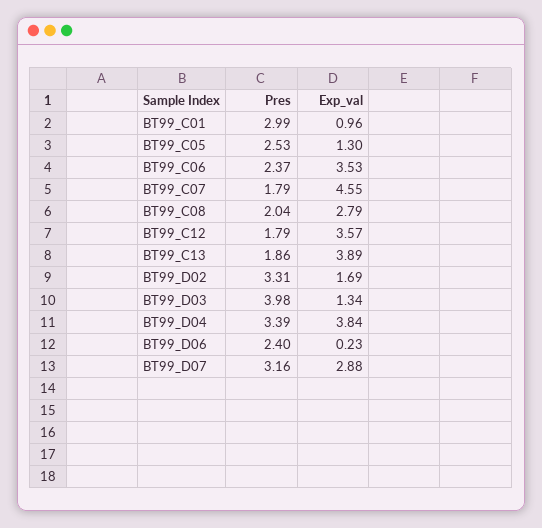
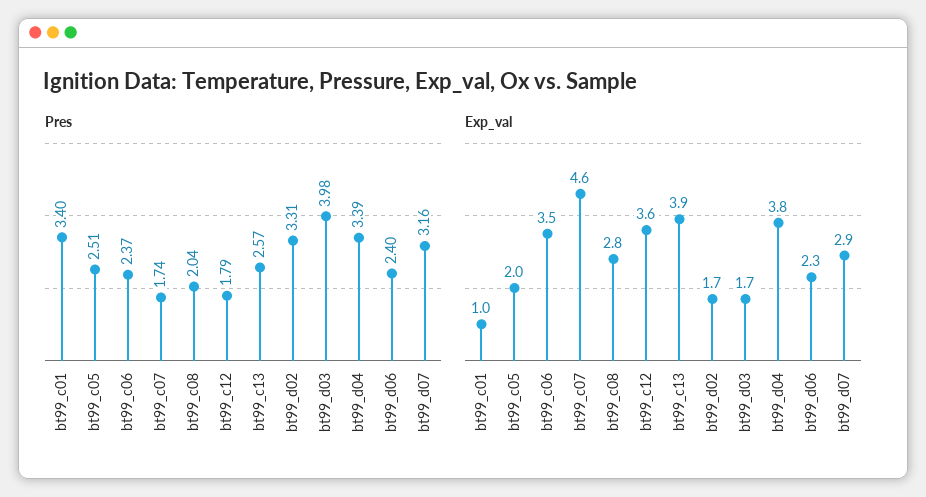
  {
    "Pres": {
-     "BT99_C01": 2.99,
+     "BT99_C01": 3.4,
-     "BT99_C05": 2.53,
+     "BT99_C05": 2.51,
      "BT99_C06": 2.37,
-     "BT99_C07": 1.79,
+     "BT99_C07": 1.74,
      "BT99_C08": 2.04,
      "BT99_C12": 1.79,
-     "BT99_C13": 1.86,
+     "BT99_C13": 2.57,
      "BT99_D02": 3.31,
      "BT99_D03": 3.98,
      "BT99_D04": 3.39,
      "BT99_D06": 2.4,
      "BT99_D07": 3.16
    },
    "Exp_val": {
      "BT99_C01": 0.96,
-     "BT99_C05": 1.3,
+     "BT99_C05": 2,
      "BT99_C06": 3.53,
      "BT99_C07": 4.55,
      "BT99_C08": 2.79,
      "BT99_C12": 3.57,
      "BT99_C13": 3.89,
      "BT99_D02": 1.69,
-     "BT99_D03": 1.34,
+     "BT99_D03": 1.7,
      "BT99_D04": 3.84,
-     "BT99_D06": 0.23,
+     "BT99_D06": 2.3,
      "BT99_D07": 2.88
    }
  }

